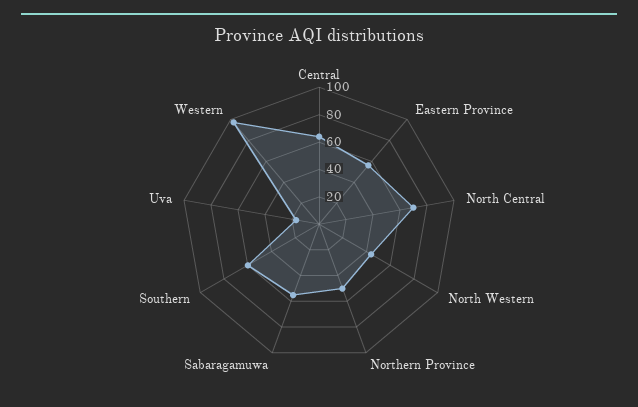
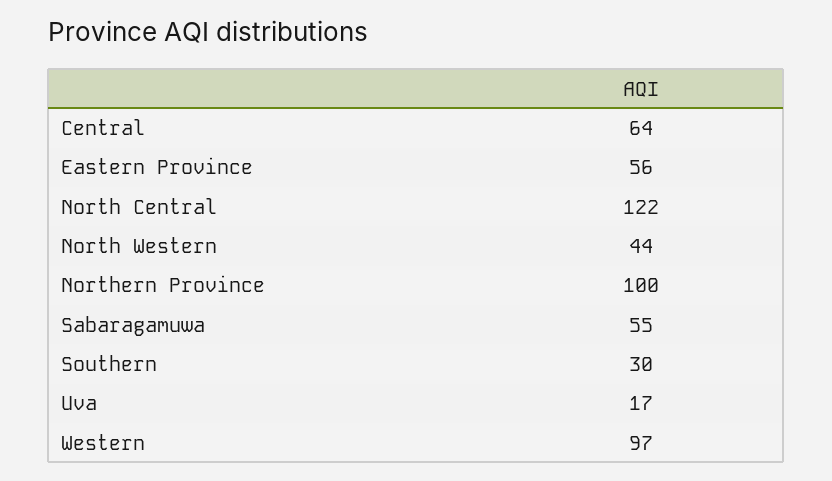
  {
    "Central": 64,
    "Eastern Province": 56,
-   "North Central": 70,
+   "North Central": 122,
    "North Western": 44,
-   "Northern Province": 50,
+   "Northern Province": 100,
    "Sabaragamuwa": 55,
-   "Southern": 60,
+   "Southern": 30,
    "Uva": 17,
    "Western": 97
  }

